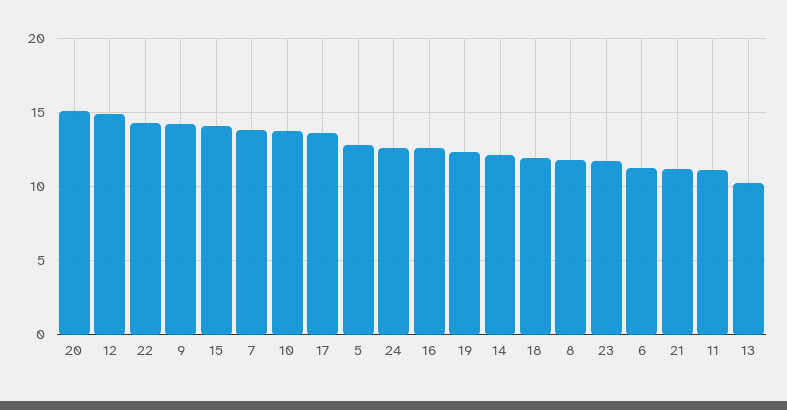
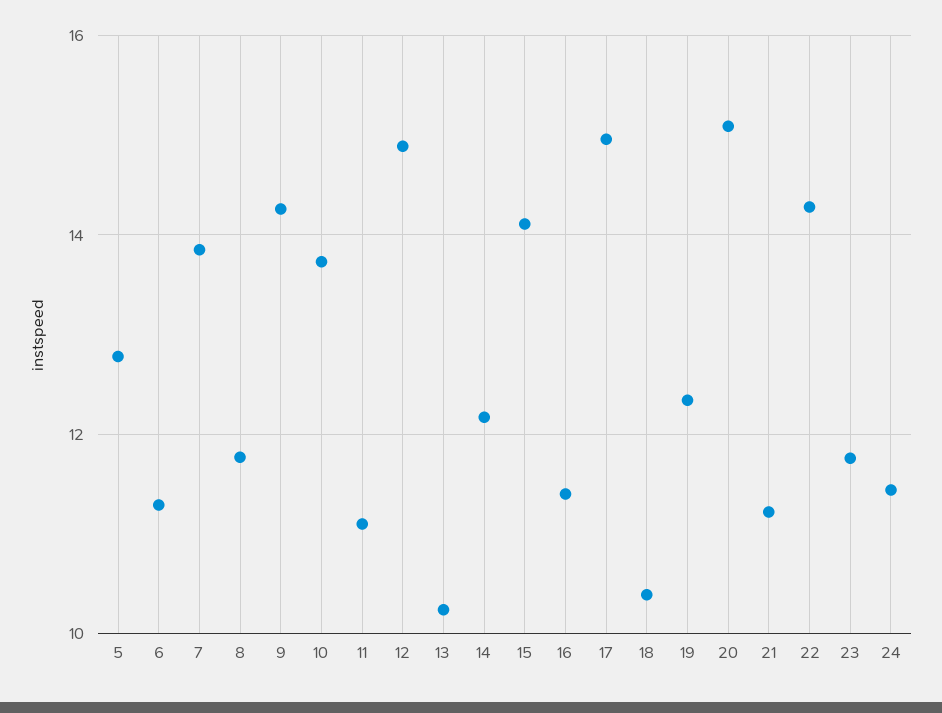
  {
    "20": 15,
    "12": 14.8,
    "22": 14.2,
    "9": 14.2,
    "15": 14.2,
    "7": 13.8,
    "10": 13.8,
-   "17": 13.5,
+   "17": 15,
    "5": 12.8,
-   "24": 12.5,
+   "24": 11.4,
-   "16": 12.5,
+   "16": 11.4,
    "19": 12.4,
    "14": 12.2,
-   "18": 12,
+   "18": 10.4,
    "8": 11.8,
    "23": 11.8,
    "6": 11.2,
    "21": 11.2,
    "11": 11.2,
    "13": 10.2
  }

